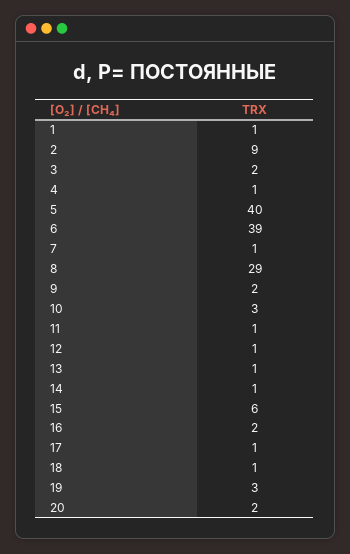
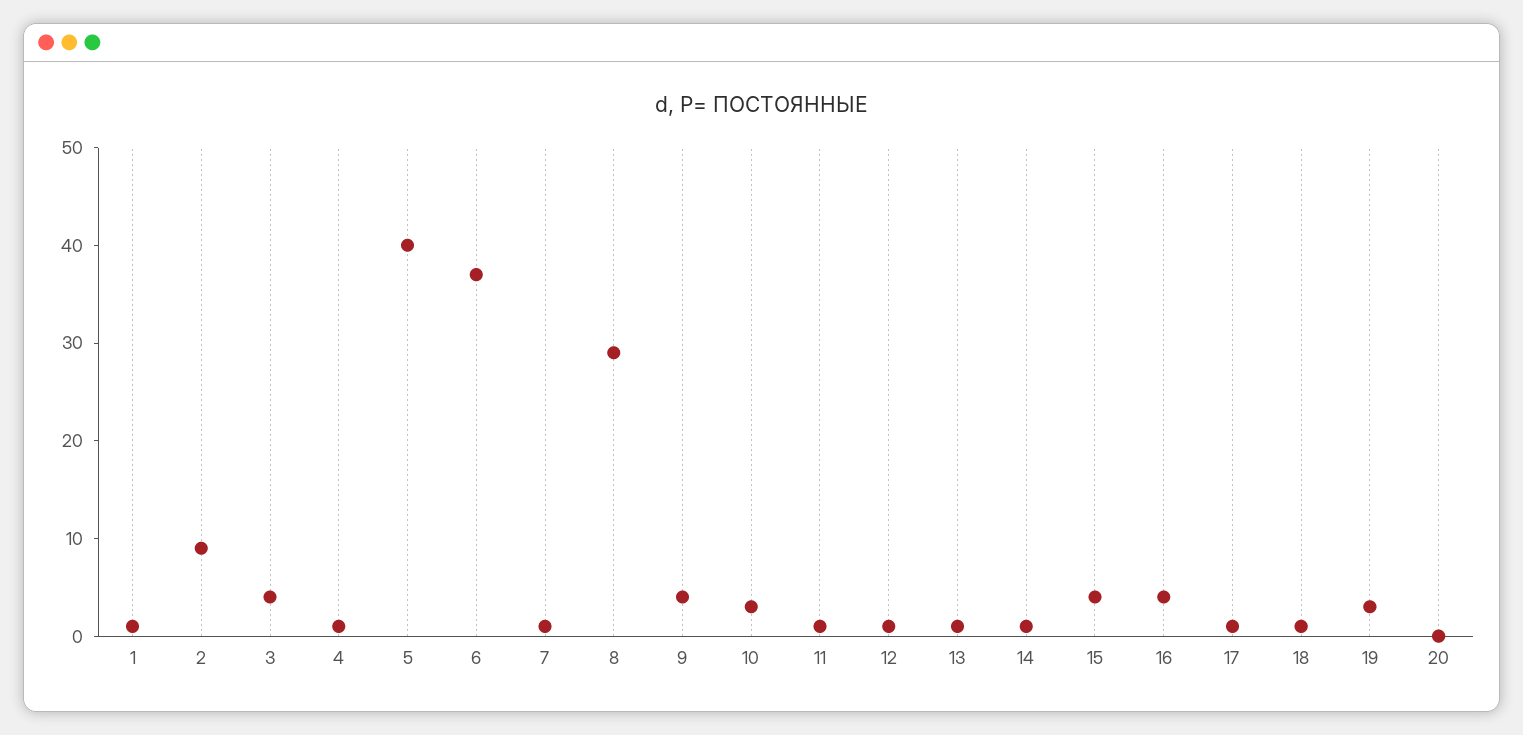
  {
    "1": 1,
    "2": 9,
-   "3": 2,
+   "3": 4,
    "4": 1,
    "5": 40,
-   "6": 39,
+   "6": 37,
    "7": 1,
    "8": 29,
-   "9": 2,
+   "9": 4,
    "10": 3,
    "11": 1,
    "12": 1,
    "13": 1,
    "14": 1,
-   "15": 6,
+   "15": 4,
-   "16": 2,
+   "16": 4,
    "17": 1,
    "18": 1,
    "19": 3,
-   "20": 2
+   "20": 0
  }

